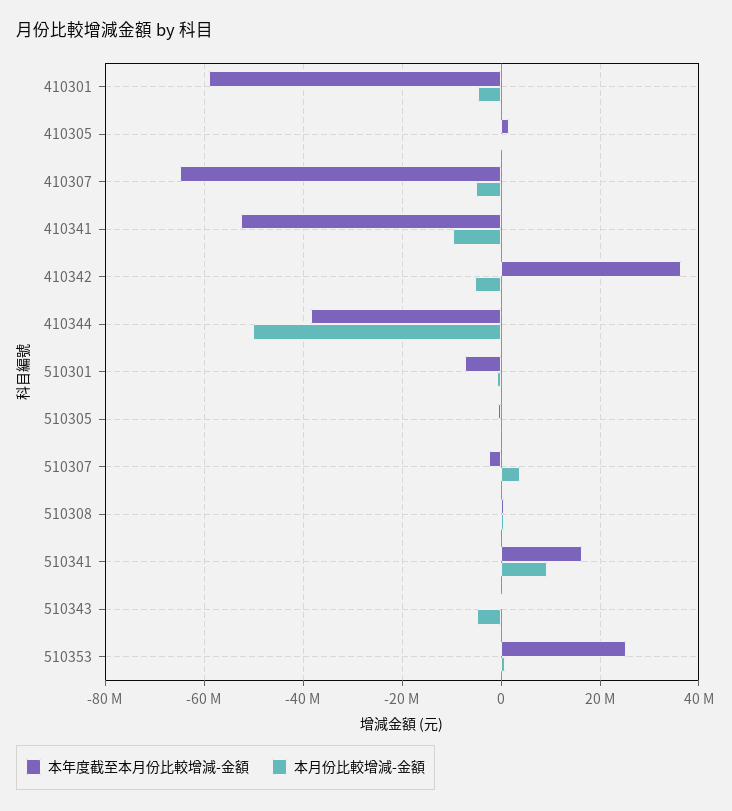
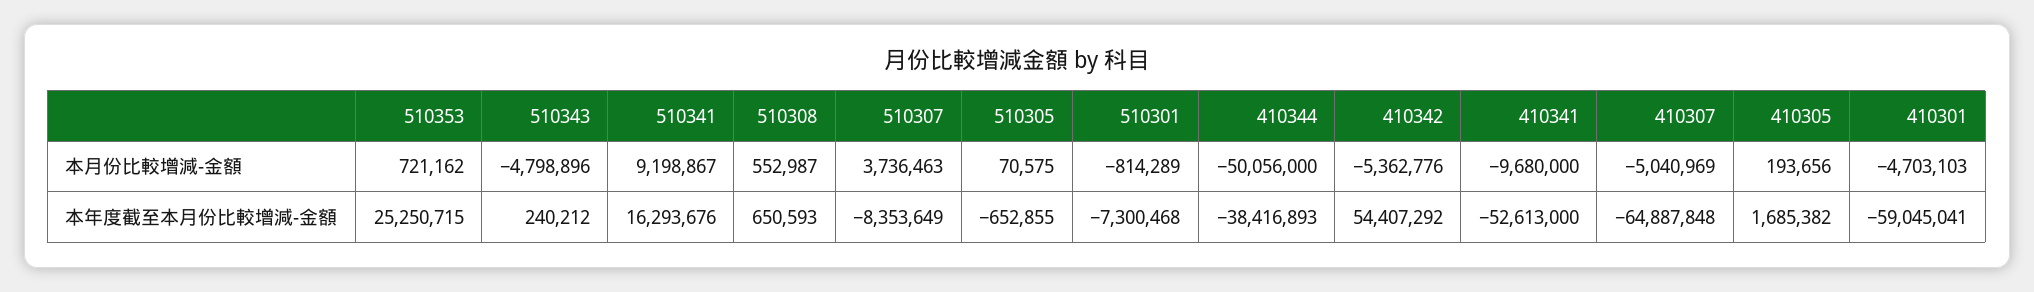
  {
    "本年度截至本月份比較增減-金額": {
      "410301": -59045041,
      "410305": 1685382,
      "410307": -64887848,
      "410341": -52613000,
-     "410342": 36000000,
+     "410342": 54407292,
      "410344": -38416893,
      "510301": -7300468,
      "510305": -652855,
-     "510307": -2000000,
+     "510307": -8353649,
      "510308": 650593,
      "510341": 16293676,
      "510343": 240212,
      "510353": 25250715
    },
    "本月份比較增減-金額": {
      "410301": -4703103,
      "410305": 193656,
      "410307": -5040969,
      "410341": -9680000,
      "410342": -5362776,
      "410344": -50056000,
      "510301": -814289,
      "510305": 70575,
      "510307": 3736463,
      "510308": 552987,
      "510341": 9198867,
      "510343": -4798896,
      "510353": 721162
    }
  }

